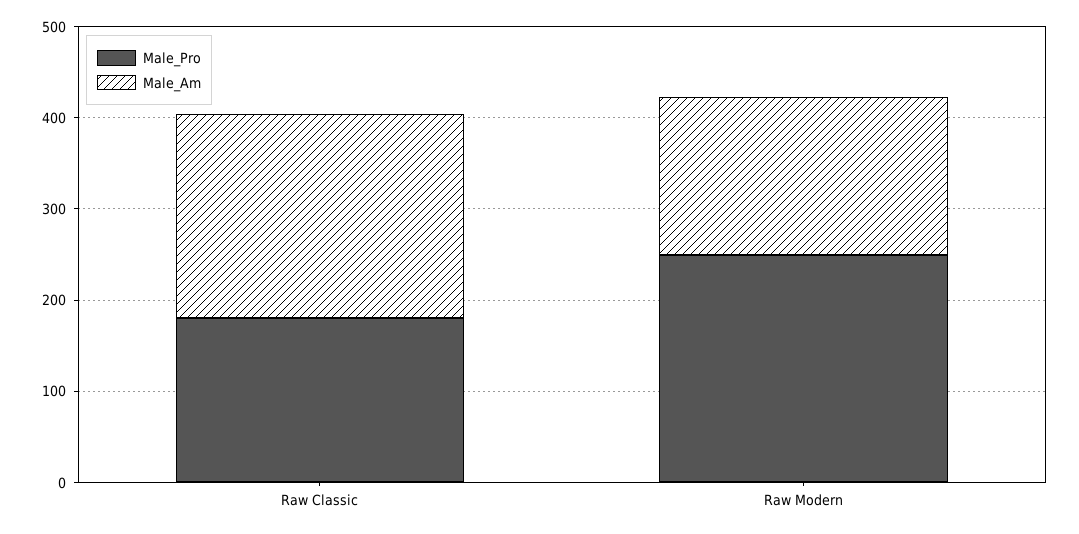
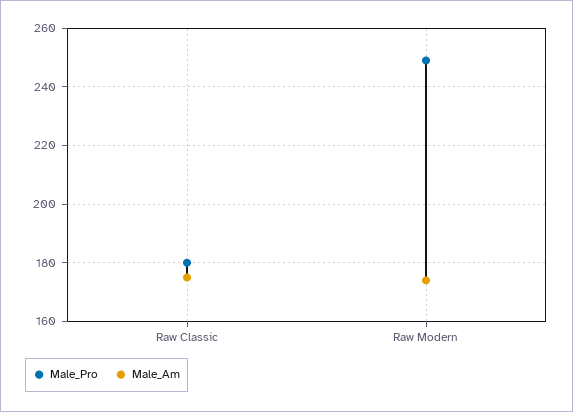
  {
    "Male_Pro": {
      "Raw Classic": 180,
      "Raw Modern": 250
    },
    "Male_Am": {
-     "Raw Classic": 220,
+     "Raw Classic": 175,
      "Raw Modern": 175
    }
  }

